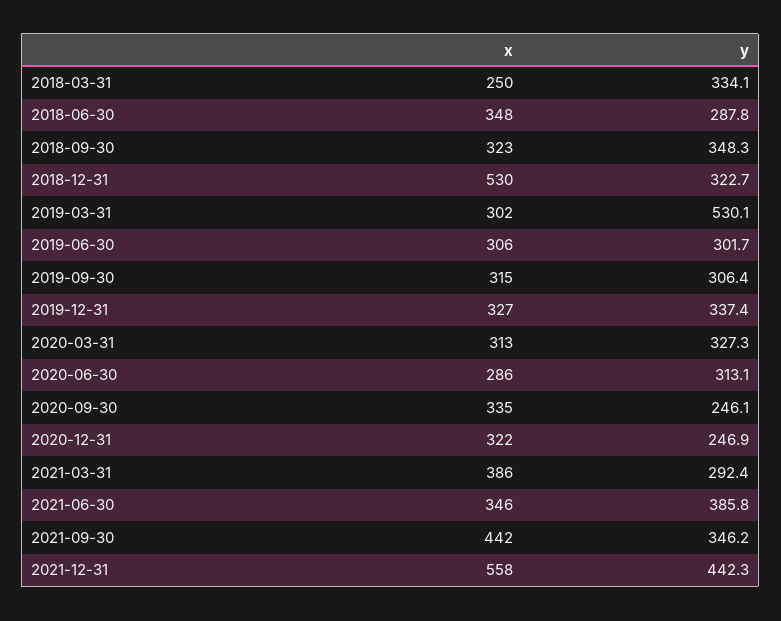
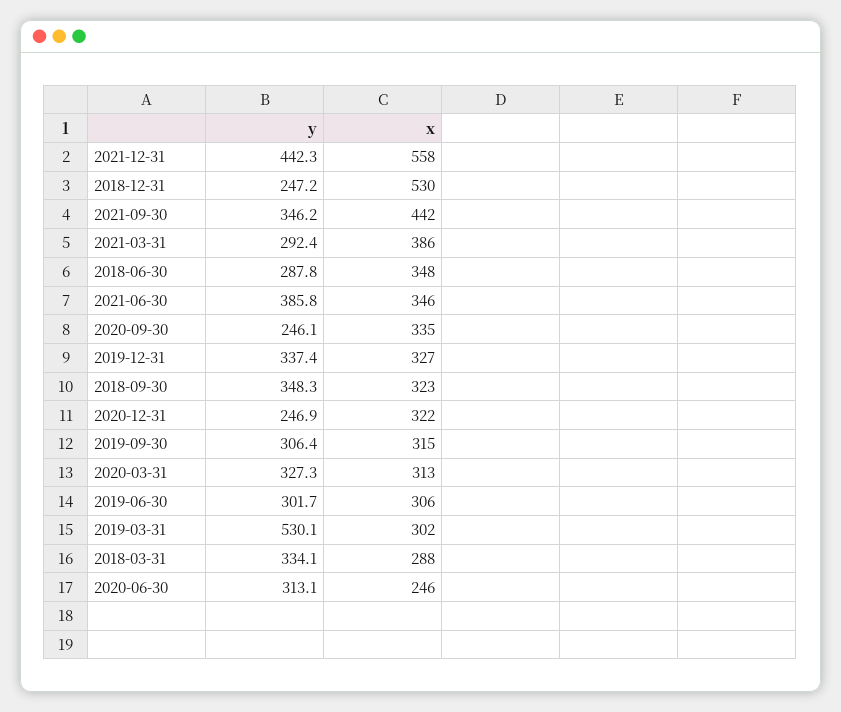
  {
    "x": {
-     "2018-03-31": 250,
+     "2018-03-31": 288,
      "2018-06-30": 348,
      "2018-09-30": 323,
      "2018-12-31": 530,
      "2019-03-31": 302,
      "2019-06-30": 306,
      "2019-09-30": 315,
      "2019-12-31": 327,
      "2020-03-31": 313,
-     "2020-06-30": 286,
+     "2020-06-30": 246,
      "2020-09-30": 335,
      "2020-12-31": 322,
      "2021-03-31": 386,
      "2021-06-30": 346,
      "2021-09-30": 442,
      "2021-12-31": 558
    },
    "y": {
      "2018-03-31": 334.1,
      "2018-06-30": 287.8,
      "2018-09-30": 348.3,
-     "2018-12-31": 322.7,
+     "2018-12-31": 247.2,
      "2019-03-31": 530.1,
      "2019-06-30": 301.7,
      "2019-09-30": 306.4,
      "2019-12-31": 337.4,
      "2020-03-31": 327.3,
      "2020-06-30": 313.1,
      "2020-09-30": 246.1,
      "2020-12-31": 246.9,
      "2021-03-31": 292.4,
      "2021-06-30": 385.8,
      "2021-09-30": 346.2,
      "2021-12-31": 442.3
    }
  }

